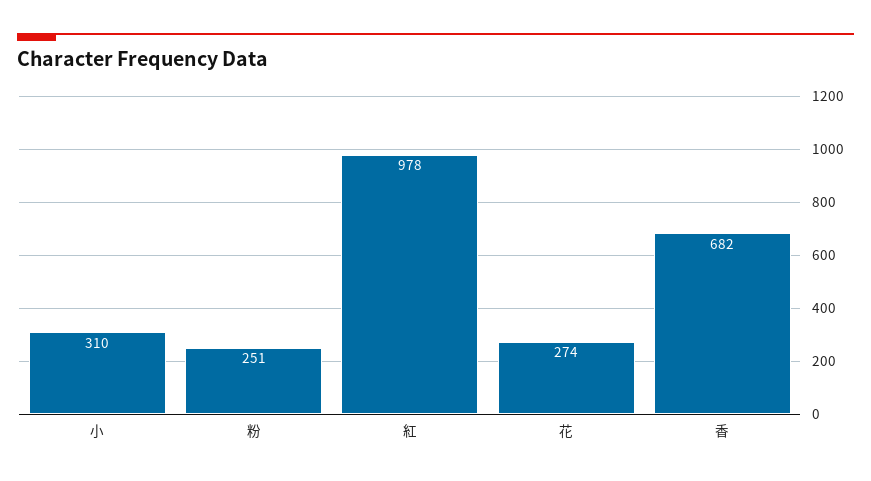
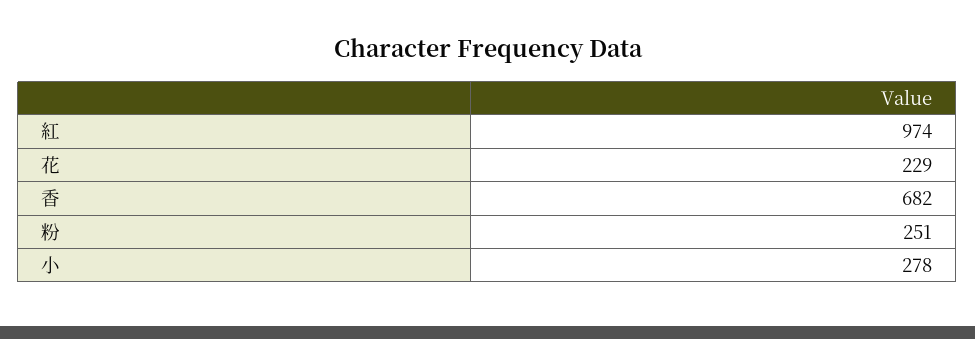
  {
-   "小": 310,
+   "小": 278,
    "粉": 251,
-   "紅": 978,
+   "紅": 974,
-   "花": 274,
+   "花": 229,
    "香": 682
  }

